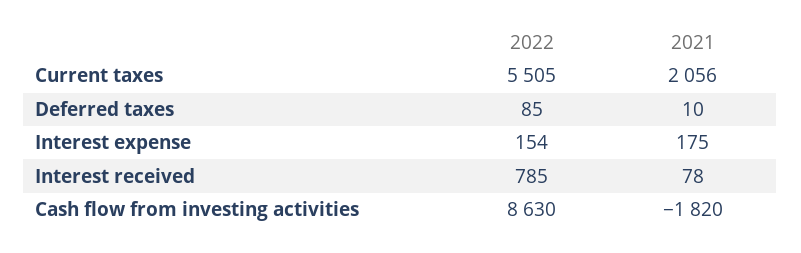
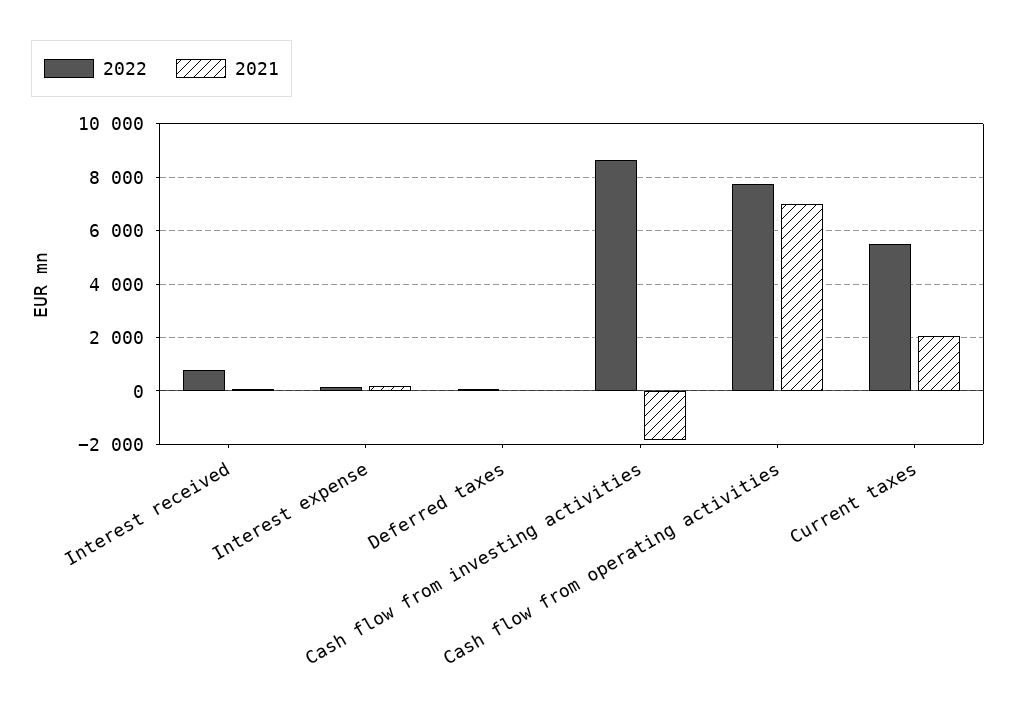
  {
    "2022": {
      "Current taxes": 5505,
      "Deferred taxes": 85,
      "Interest expense": 154,
      "Interest received": 785,
-     "Cash flow from investing activities": 8630
+     "Cash flow from investing activities": 8630,
+     "Cash flow from operating activities": 7750
    },
    "2021": {
      "Current taxes": 2056,
      "Deferred taxes": 10,
      "Interest expense": 175,
      "Interest received": 78,
-     "Cash flow from investing activities": -1820
+     "Cash flow from investing activities": -1820,
+     "Cash flow from operating activities": 7000
    }
  }

